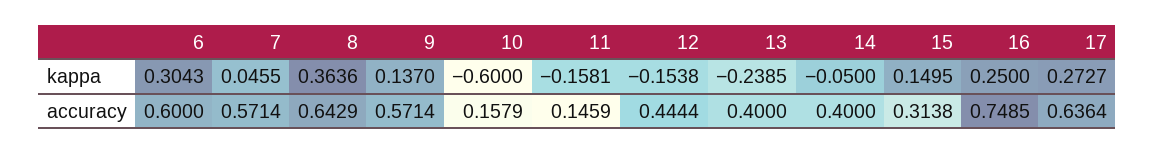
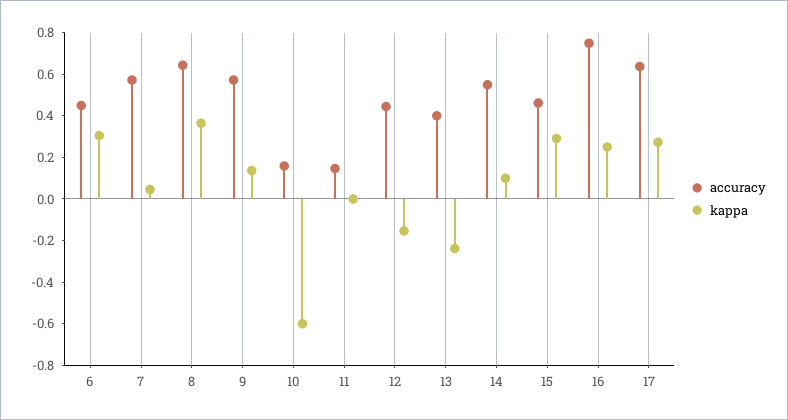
  {
    "kappa": {
      "6": 0.3043,
      "7": 0.0455,
      "8": 0.3636,
      "9": 0.137,
      "10": -0.6,
-     "11": -0.1581,
+     "11": 0,
      "12": -0.1538,
      "13": -0.2385,
-     "14": -0.05,
+     "14": 0.1,
-     "15": 0.1495,
+     "15": 0.3,
      "16": 0.25,
      "17": 0.2727
    },
    "accuracy": {
-     "6": 0.6,
+     "6": 0.45,
      "7": 0.5714,
      "8": 0.6429,
      "9": 0.5714,
      "10": 0.1579,
      "11": 0.1459,
      "12": 0.4444,
      "13": 0.4,
-     "14": 0.4,
+     "14": 0.55,
-     "15": 0.3138,
+     "15": 0.45,
      "16": 0.7485,
      "17": 0.6364
    }
  }

